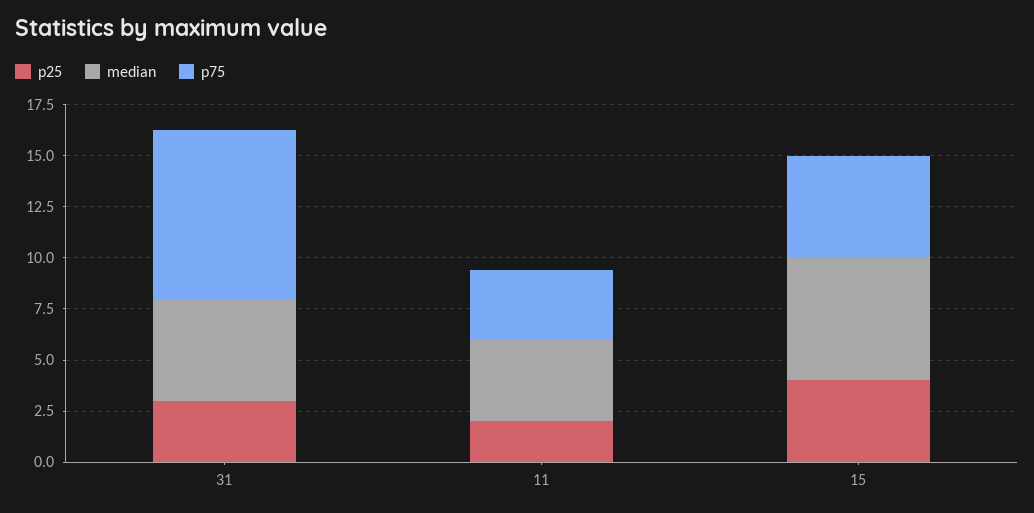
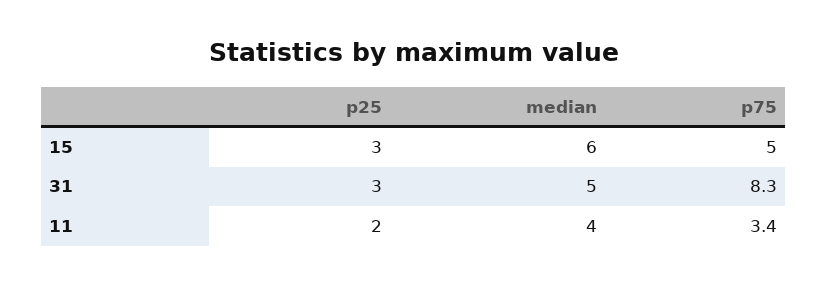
  {
    "p25": {
      "31": 3,
      "11": 2,
-     "15": 4
+     "15": 3
    },
    "median": {
      "31": 5,
      "11": 4,
      "15": 6
    },
    "p75": {
      "31": 8.3,
      "11": 3.4,
      "15": 5
    }
  }

